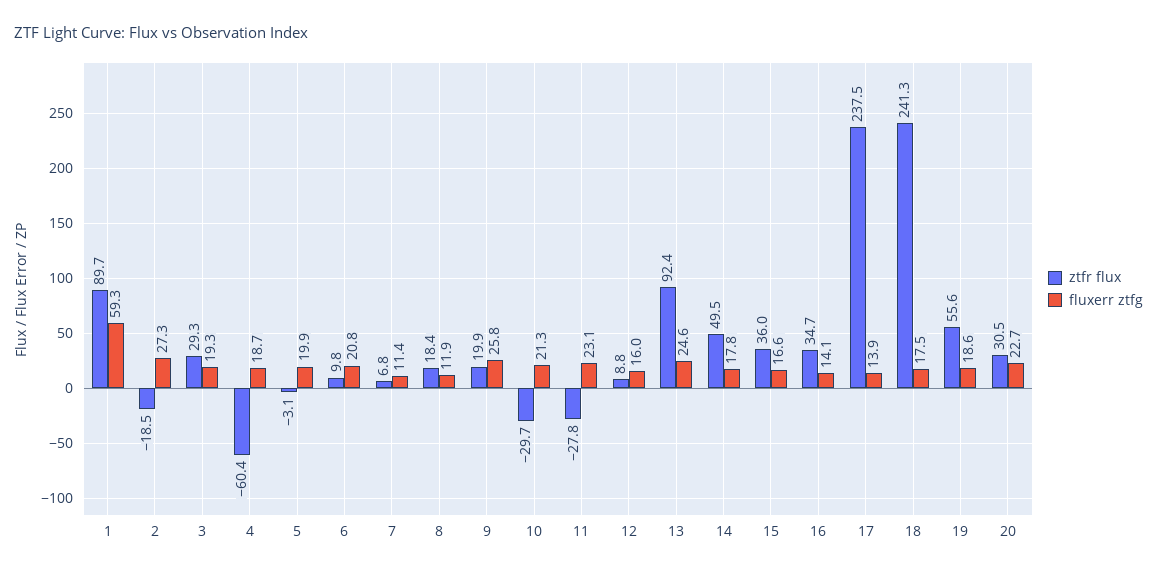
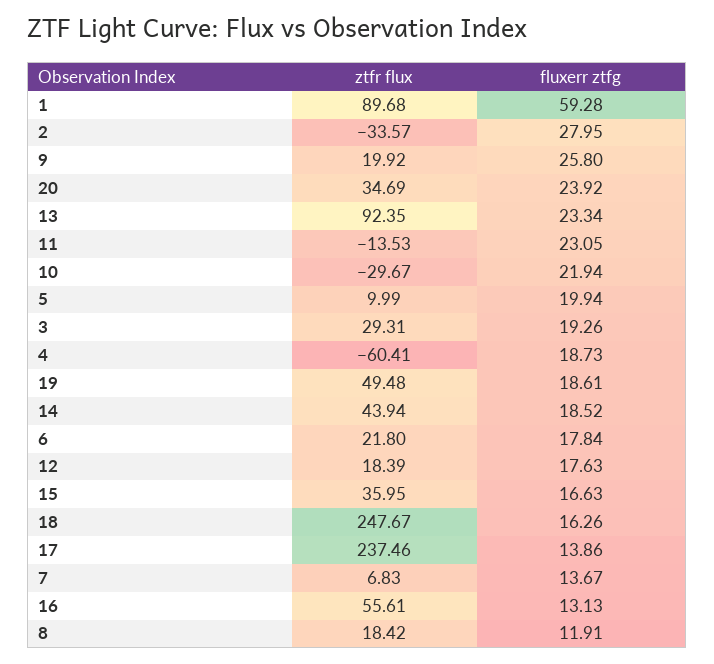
  {
    "ztfr flux": {
      "1": 89.68,
-     "2": -18.5,
+     "2": -33.57,
      "3": 29.31,
      "4": -60.41,
-     "5": -3.1,
+     "5": 9.99,
-     "6": 9.8,
+     "6": 21.8,
      "7": 6.83,
      "8": 18.42,
      "9": 19.92,
      "10": -29.67,
-     "11": -27.8,
+     "11": -13.53,
-     "12": 8.8,
+     "12": 18.39,
      "13": 92.35,
-     "14": 49.5,
+     "14": 43.94,
      "15": 35.95,
-     "16": 34.7,
+     "16": 55.61,
      "17": 237.46,
-     "18": 241.3,
+     "18": 247.67,
-     "19": 55.6,
+     "19": 49.48,
-     "20": 30.5
+     "20": 34.69
    },
    "fluxerr ztfg": {
      "1": 59.28,
-     "2": 27.3,
+     "2": 27.95,
      "3": 19.26,
      "4": 18.73,
      "5": 19.94,
-     "6": 20.8,
+     "6": 17.84,
-     "7": 11.4,
+     "7": 13.67,
      "8": 11.91,
      "9": 25.8,
-     "10": 21.3,
+     "10": 21.94,
      "11": 23.05,
-     "12": 16,
+     "12": 17.63,
-     "13": 24.6,
+     "13": 23.34,
-     "14": 17.8,
+     "14": 18.52,
      "15": 16.63,
-     "16": 14.1,
+     "16": 13.13,
      "17": 13.86,
-     "18": 17.5,
+     "18": 16.26,
      "19": 18.61,
-     "20": 22.7
+     "20": 23.92
    }
  }

